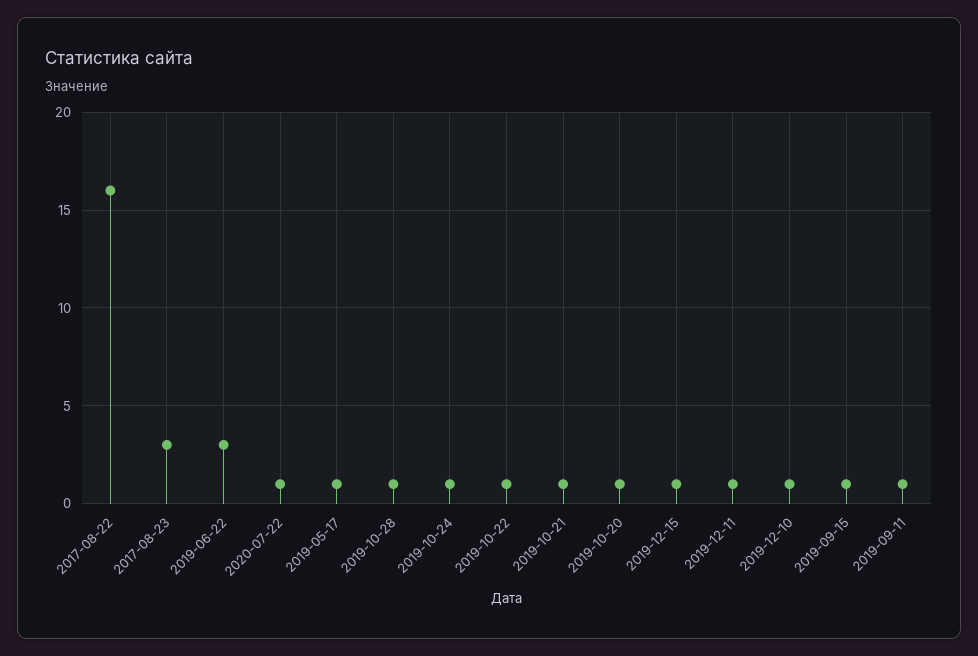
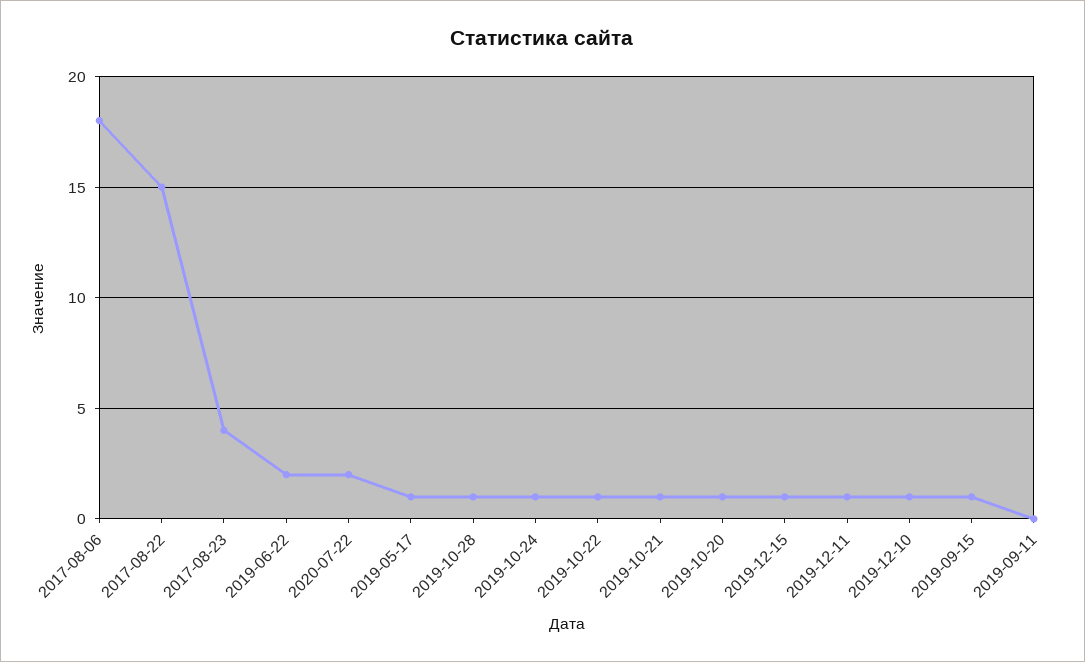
  {
-   "2017-08-22": 16,
+   "2017-08-22": 15,
-   "2017-08-23": 3,
+   "2017-08-23": 4,
-   "2019-06-22": 3,
+   "2019-06-22": 2,
-   "2020-07-22": 1,
+   "2020-07-22": 2,
    "2019-05-17": 1,
    "2019-10-28": 1,
    "2019-10-24": 1,
    "2019-10-22": 1,
    "2019-10-21": 1,
    "2019-10-20": 1,
    "2019-12-15": 1,
    "2019-12-11": 1,
    "2019-12-10": 1,
    "2019-09-15": 1,
-   "2019-09-11": 1
+   "2019-09-11": 0,
+   "2017-08-06": 18
  }

